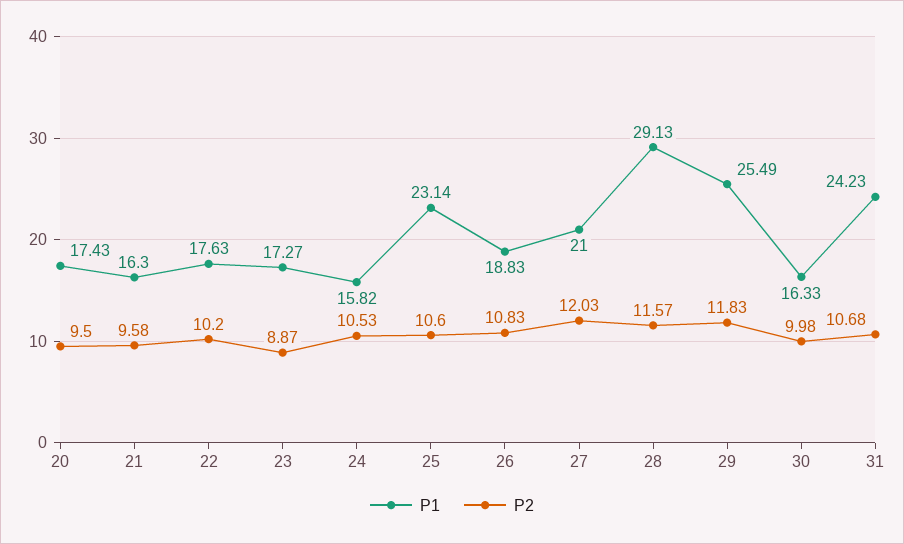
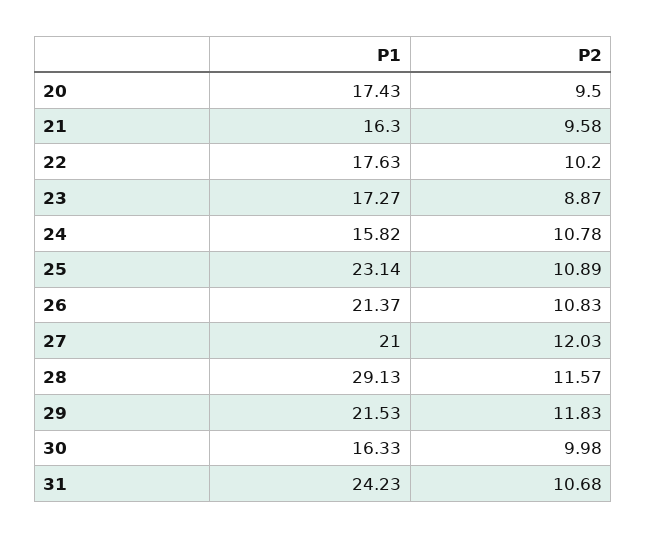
  {
    "P1": {
      "20": 17.43,
      "21": 16.3,
      "22": 17.63,
      "23": 17.27,
      "24": 15.82,
      "25": 23.14,
-     "26": 18.83,
+     "26": 21.37,
      "27": 21,
      "28": 29.13,
-     "29": 25.49,
+     "29": 21.53,
      "30": 16.33,
      "31": 24.23
    },
    "P2": {
      "20": 9.5,
      "21": 9.58,
      "22": 10.2,
      "23": 8.87,
-     "24": 10.53,
+     "24": 10.78,
-     "25": 10.6,
+     "25": 10.89,
      "26": 10.83,
      "27": 12.03,
      "28": 11.57,
      "29": 11.83,
      "30": 9.98,
      "31": 10.68
    }
  }

